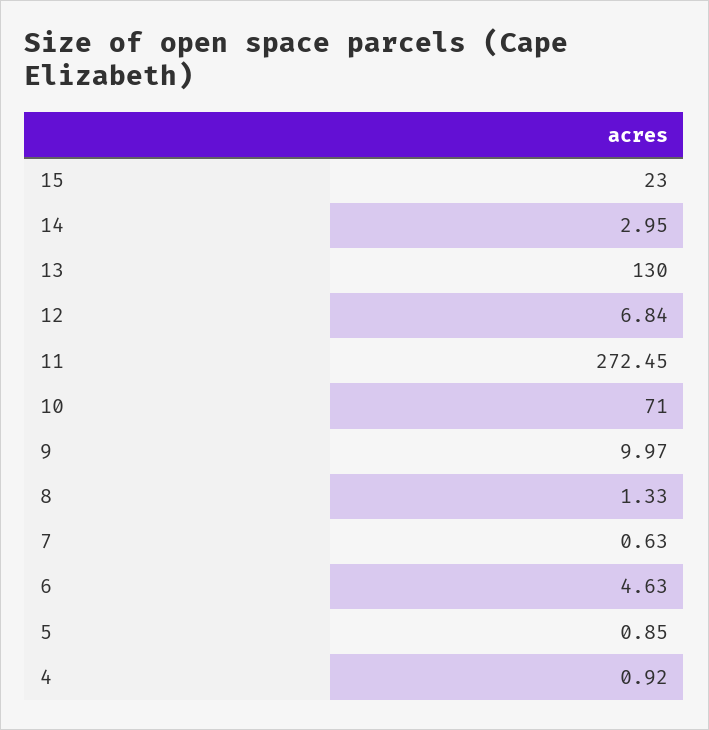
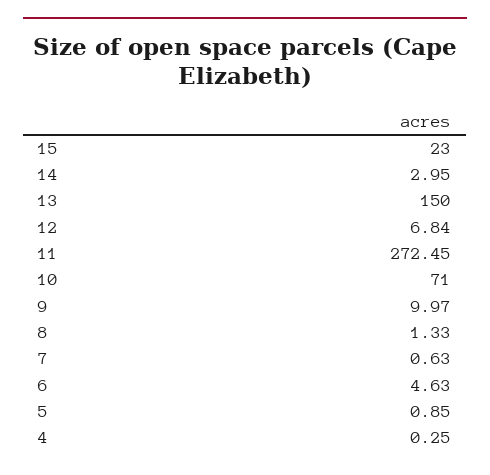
  {
    "15": 23,
    "14": 2.95,
-   "13": 130,
+   "13": 150,
    "12": 6.84,
    "11": 272.45,
    "10": 71,
    "9": 9.97,
    "8": 1.33,
    "7": 0.63,
    "6": 4.63,
    "5": 0.85,
-   "4": 0.92
+   "4": 0.25
  }

